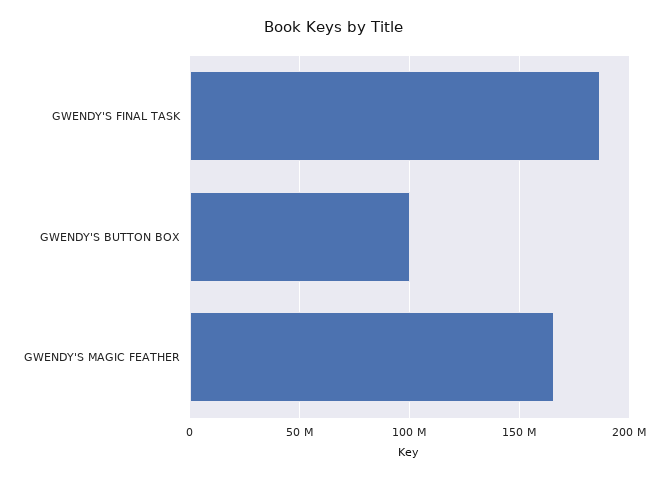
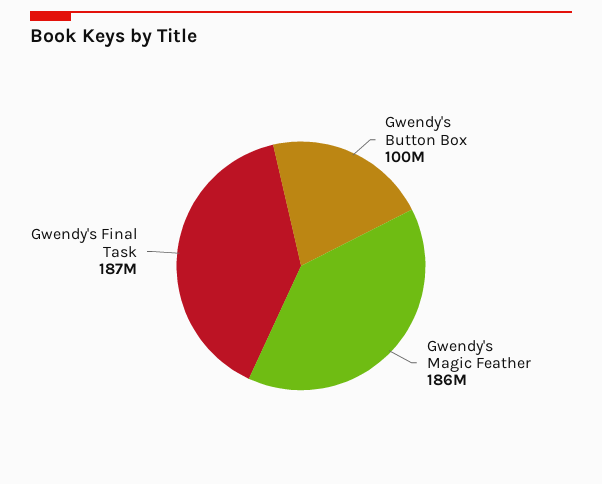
  {
    "GWENDY'S FINAL TASK": 187000000,
    "GWENDY'S BUTTON BOX": 100000000,
-   "GWENDY'S MAGIC FEATHER": 165000000
+   "GWENDY'S MAGIC FEATHER": 186000000
  }

